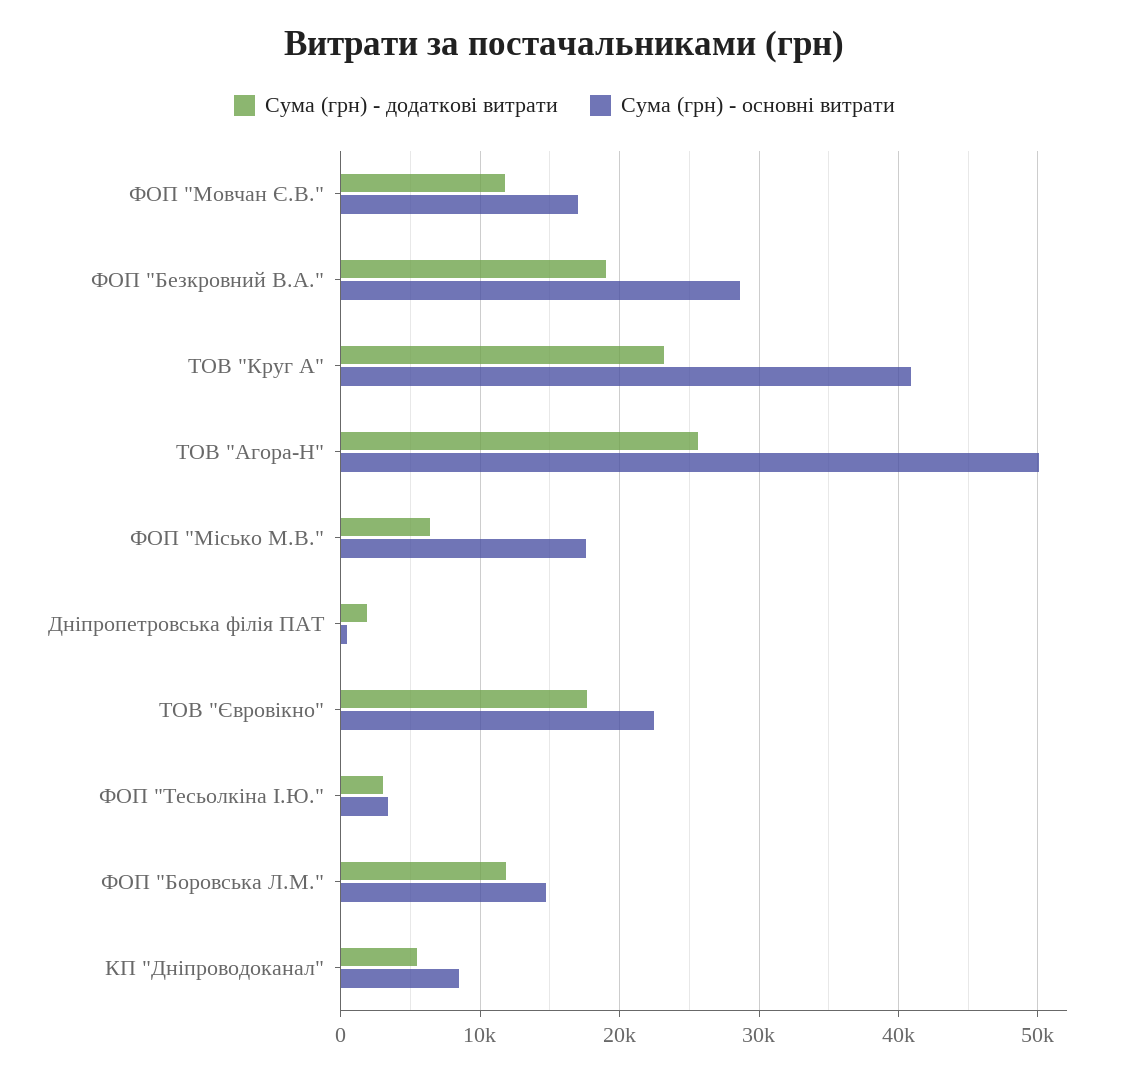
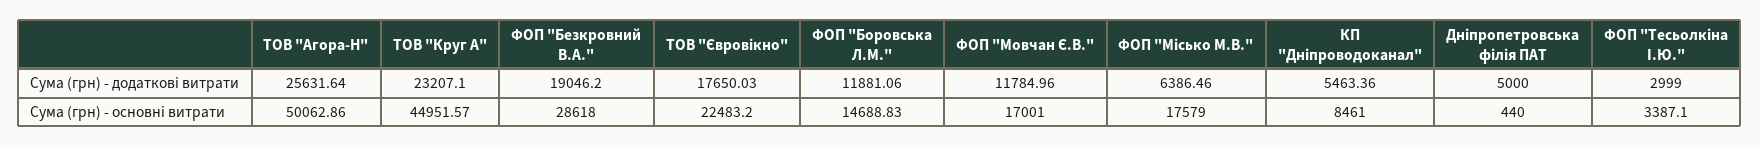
  {
    "Сума (грн) - додаткові витрати": {
      "ФОП \"Мовчан Є.В.\"": 11784.96,
      "ФОП \"Безкровний В.А.\"": 19046.2,
      "ТОВ \"Круг А\"": 23207.1,
      "ТОВ \"Агора-Н\"": 25631.64,
      "ФОП \"Місько М.В.\"": 6386.46,
-     "Дніпропетровська філія ПАТ": 2000,
+     "Дніпропетровська філія ПАТ": 5000,
      "ТОВ \"Євровікно\"": 17650.03,
      "ФОП \"Тесьолкіна І.Ю.\"": 2999,
      "ФОП \"Боровська Л.М.\"": 11881.06,
      "КП \"Дніпроводоканал\"": 5463.36
    },
    "Сума (грн) - основні витрати": {
      "ФОП \"Мовчан Є.В.\"": 17001,
      "ФОП \"Безкровний В.А.\"": 28618,
-     "ТОВ \"Круг А\"": 41000,
+     "ТОВ \"Круг А\"": 44951.57,
      "ТОВ \"Агора-Н\"": 50062.86,
      "ФОП \"Місько М.В.\"": 17579,
      "Дніпропетровська філія ПАТ": 440,
      "ТОВ \"Євровікно\"": 22483.2,
      "ФОП \"Тесьолкіна І.Ю.\"": 3387.1,
      "ФОП \"Боровська Л.М.\"": 14688.83,
      "КП \"Дніпроводоканал\"": 8461
    }
  }

